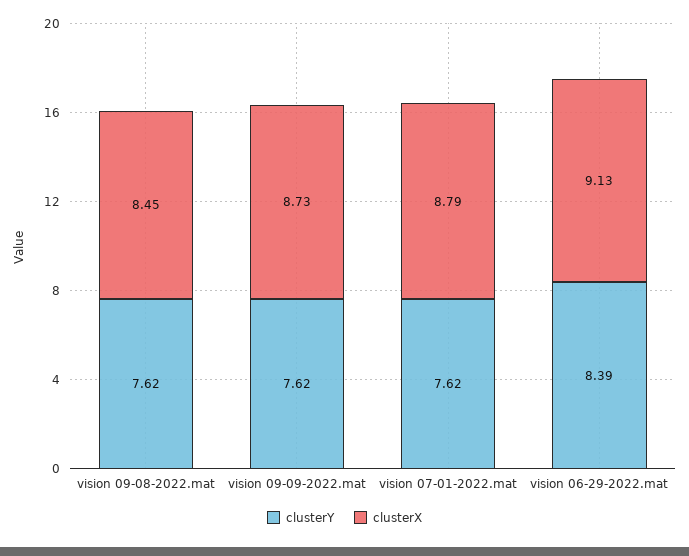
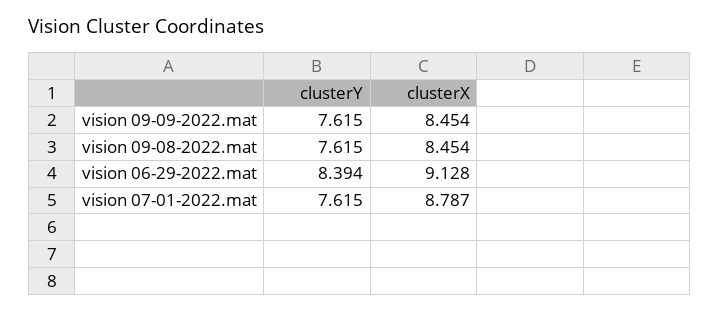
  {
    "clusterY": {
      "vision 09-08-2022.mat": 7.615,
      "vision 09-09-2022.mat": 7.615,
      "vision 07-01-2022.mat": 7.615,
      "vision 06-29-2022.mat": 8.394
    },
    "clusterX": {
      "vision 09-08-2022.mat": 8.454,
-     "vision 09-09-2022.mat": 8.73,
+     "vision 09-09-2022.mat": 8.454,
      "vision 07-01-2022.mat": 8.787,
      "vision 06-29-2022.mat": 9.128
    }
  }

